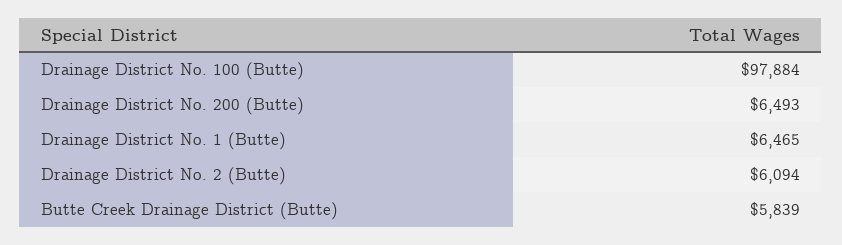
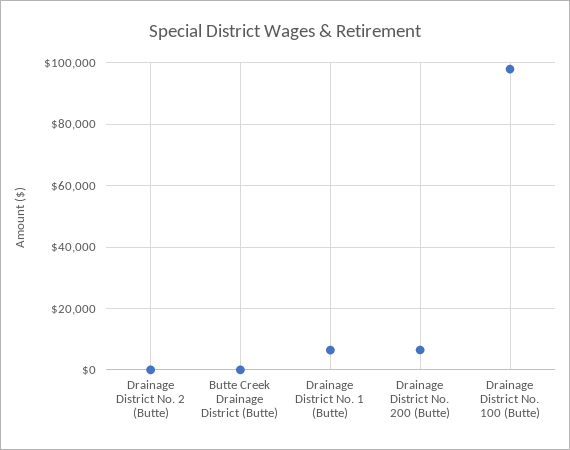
  {
    "Drainage District No. 100 (Butte)": 97884,
    "Drainage District No. 200 (Butte)": 6493,
    "Drainage District No. 1 (Butte)": 6465,
-   "Drainage District No. 2 (Butte)": 6094,
+   "Drainage District No. 2 (Butte)": 0,
-   "Butte Creek Drainage District (Butte)": 5839
+   "Butte Creek Drainage District (Butte)": 0
  }

